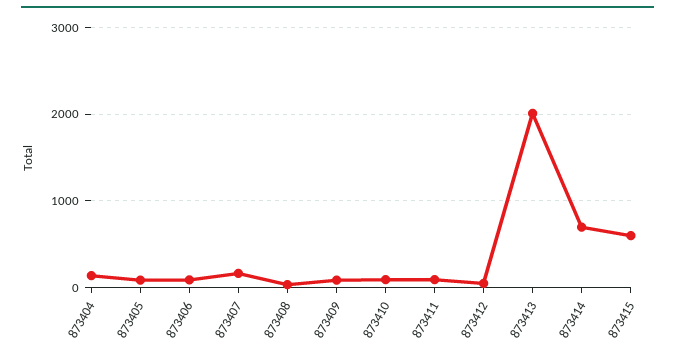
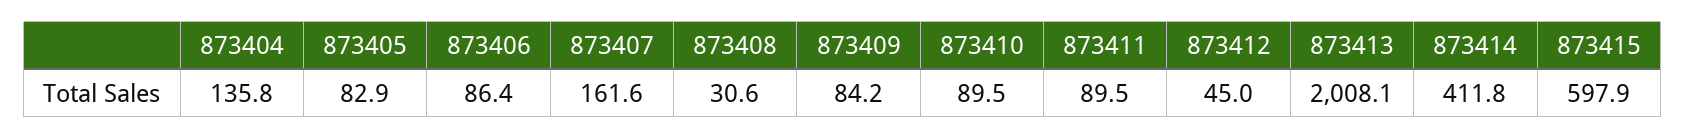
  {
    "873404": 135.8,
    "873405": 82.9,
    "873406": 86.4,
    "873407": 161.6,
    "873408": 30.6,
    "873409": 84.2,
    "873410": 89.5,
    "873411": 89.5,
    "873412": 45,
    "873413": 2008.1,
-   "873414": 700,
+   "873414": 411.8,
    "873415": 597.9
  }

